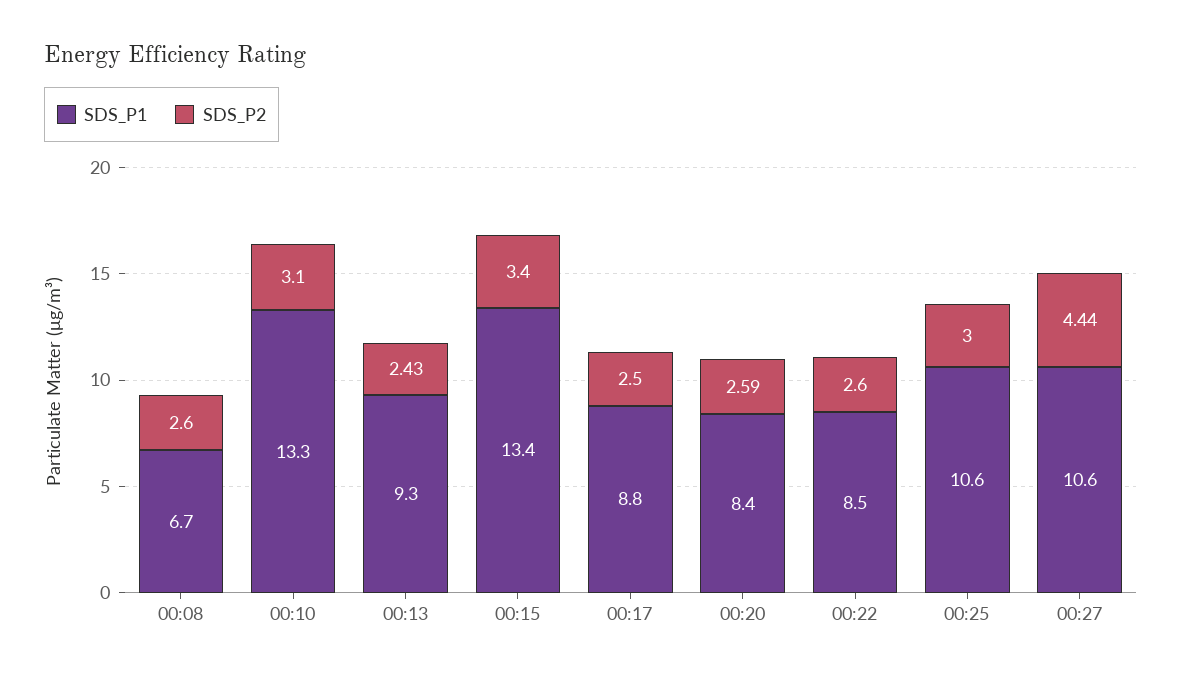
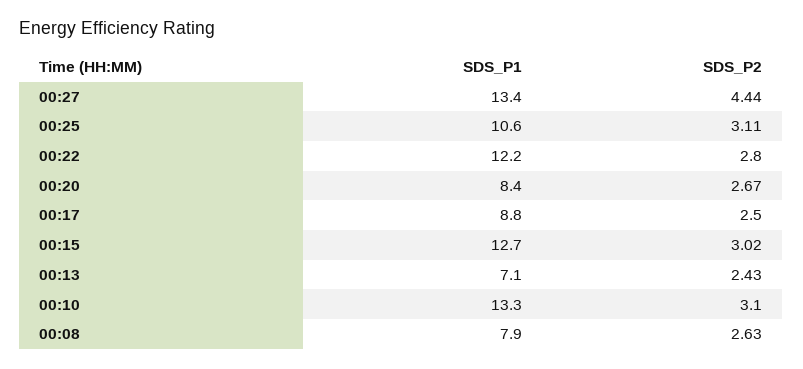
  {
    "SDS_P1": {
-     "00:08": 6.7,
+     "00:08": 7.9,
      "00:10": 13.3,
-     "00:13": 9.3,
+     "00:13": 7.1,
-     "00:15": 13.4,
+     "00:15": 12.7,
      "00:17": 8.8,
      "00:20": 8.4,
-     "00:22": 8.5,
+     "00:22": 12.2,
      "00:25": 10.6,
-     "00:27": 10.6
+     "00:27": 13.4
    },
    "SDS_P2": {
-     "00:08": 2.6,
+     "00:08": 2.63,
      "00:10": 3.1,
      "00:13": 2.43,
-     "00:15": 3.4,
+     "00:15": 3.02,
      "00:17": 2.5,
-     "00:20": 2.59,
+     "00:20": 2.67,
-     "00:22": 2.6,
+     "00:22": 2.8,
-     "00:25": 3,
+     "00:25": 3.11,
      "00:27": 4.44
    }
  }

